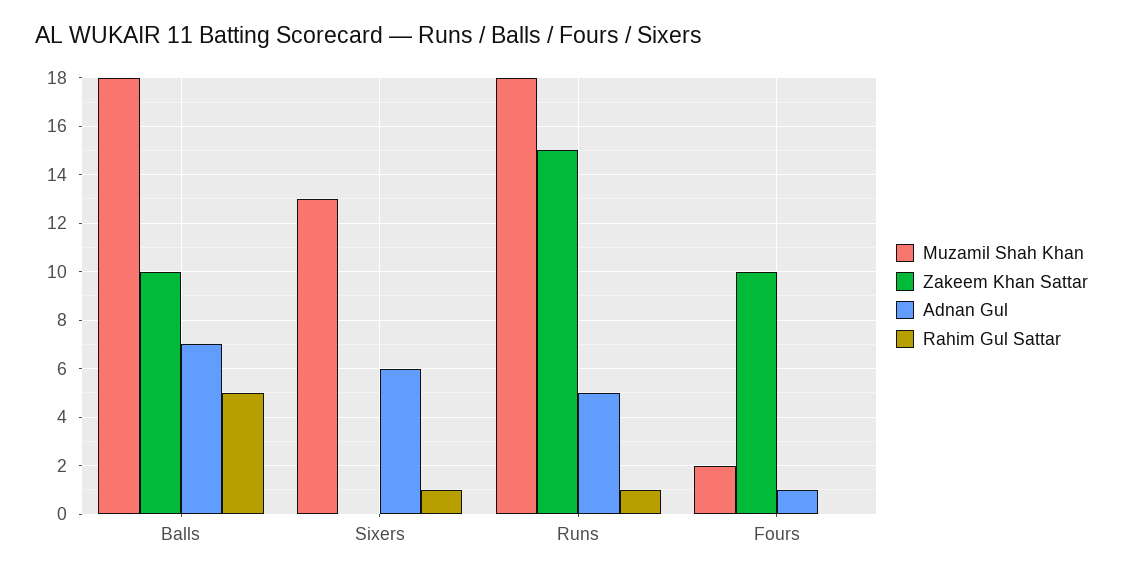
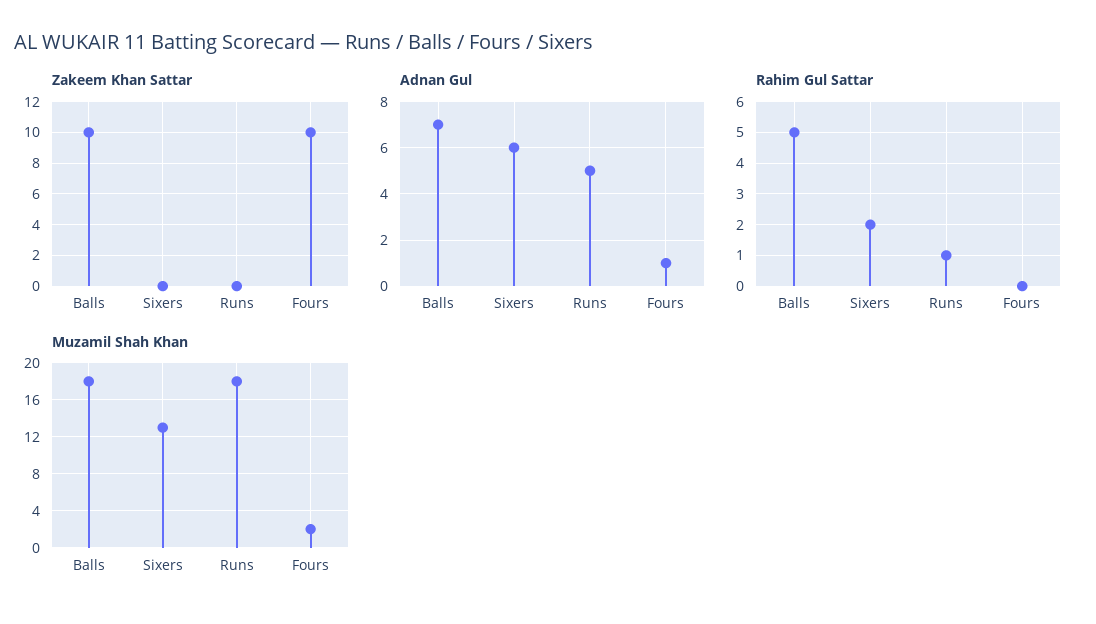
  {
    "Muzamil Shah Khan": {
      "Balls": 18,
      "Sixers": 13,
      "Runs": 18,
      "Fours": 2
    },
    "Zakeem Khan Sattar": {
      "Balls": 10,
      "Sixers": 0,
-     "Runs": 15,
+     "Runs": 0,
      "Fours": 10
    },
    "Adnan Gul": {
      "Balls": 7,
      "Sixers": 6,
      "Runs": 5,
      "Fours": 1
    },
    "Rahim Gul Sattar": {
      "Balls": 5,
-     "Sixers": 1,
+     "Sixers": 2,
      "Runs": 1,
      "Fours": 0
    }
  }

